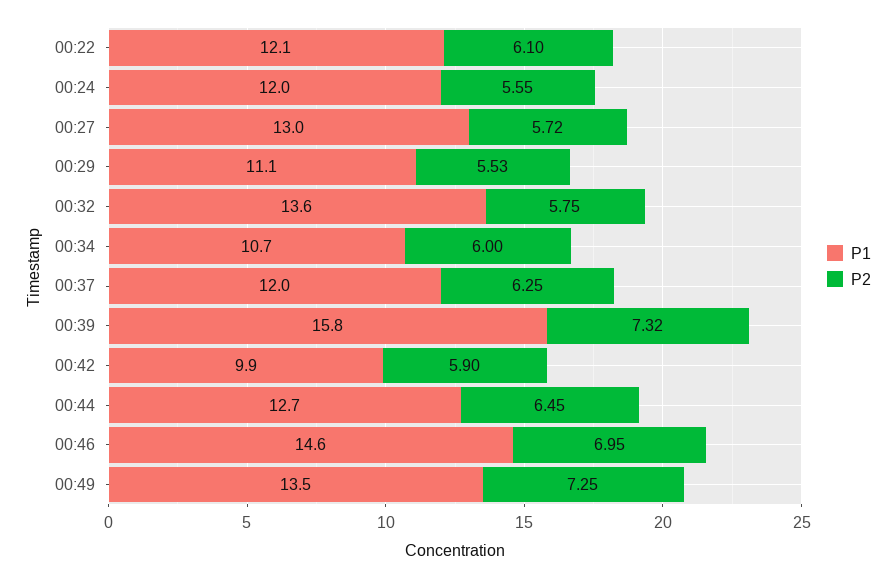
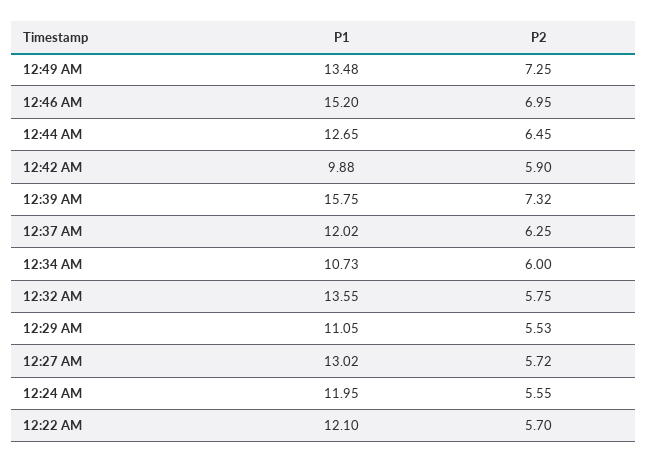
  {
    "P1": {
      "00:22": 12.1,
      "00:24": 11.95,
      "00:27": 13.02,
      "00:29": 11.05,
      "00:32": 13.55,
      "00:34": 10.73,
      "00:37": 12.02,
      "00:39": 15.75,
      "00:42": 9.88,
      "00:44": 12.65,
-     "00:46": 14.6,
+     "00:46": 15.2,
      "00:49": 13.48
    },
    "P2": {
-     "00:22": 6.1,
+     "00:22": 5.7,
      "00:24": 5.55,
      "00:27": 5.72,
      "00:29": 5.53,
      "00:32": 5.75,
      "00:34": 6,
      "00:37": 6.25,
      "00:39": 7.32,
      "00:42": 5.9,
      "00:44": 6.45,
      "00:46": 6.95,
      "00:49": 7.25
    }
  }

